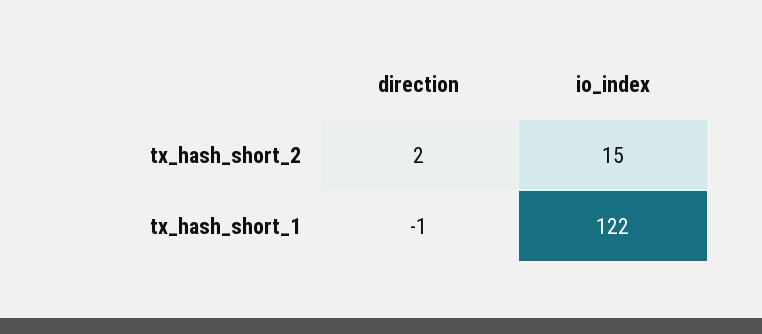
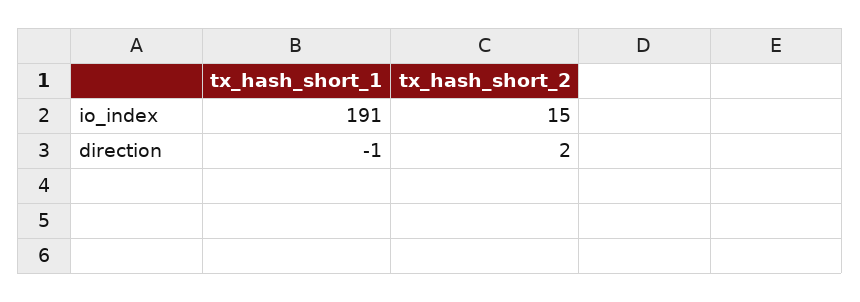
  {
    "direction": {
      "tx_hash_short_2": 2,
      "tx_hash_short_1": -1
    },
    "io_index": {
      "tx_hash_short_2": 15,
-     "tx_hash_short_1": 122
+     "tx_hash_short_1": 191
    }
  }

